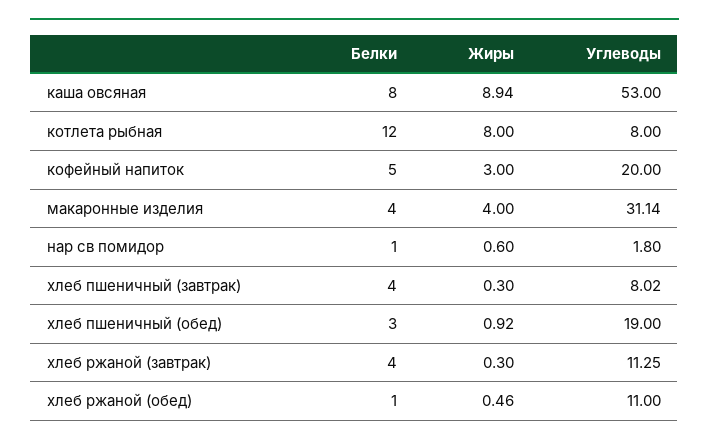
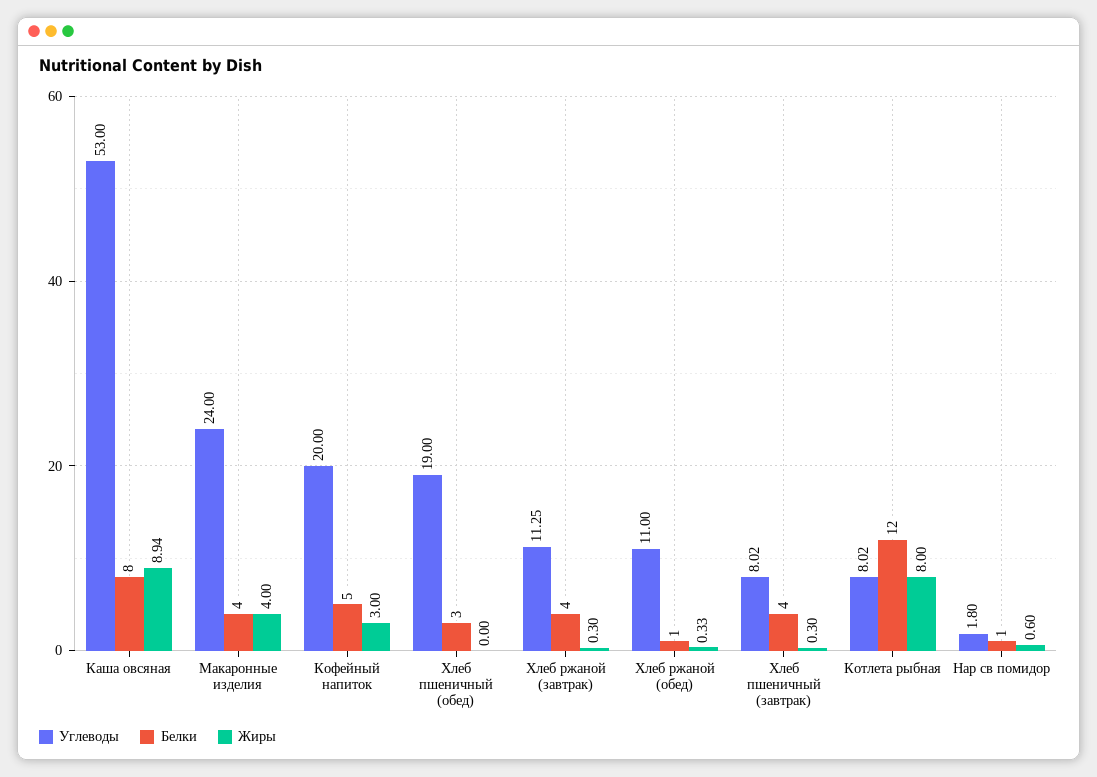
  {
    "Белки": {
      "каша овсяная": 8,
      "котлета рыбная": 12,
      "кофейный напиток": 5,
      "макаронные изделия": 4,
      "нар св помидор": 1,
      "хлеб пшеничный (завтрак)": 4,
      "хлеб пшеничный (обед)": 3,
      "хлеб ржаной (завтрак)": 4,
      "хлеб ржаной (обед)": 1
    },
    "Жиры": {
      "каша овсяная": 8.94,
      "котлета рыбная": 8,
      "кофейный напиток": 3,
      "макаронные изделия": 4,
      "нар св помидор": 0.6,
      "хлеб пшеничный (завтрак)": 0.3,
-     "хлеб пшеничный (обед)": 0.92,
+     "хлеб пшеничный (обед)": 0,
      "хлеб ржаной (завтрак)": 0.3,
-     "хлеб ржаной (обед)": 0.46
+     "хлеб ржаной (обед)": 0.33
    },
    "Углеводы": {
      "каша овсяная": 53,
-     "котлета рыбная": 8,
+     "котлета рыбная": 8.02,
      "кофейный напиток": 20,
-     "макаронные изделия": 31.14,
+     "макаронные изделия": 24,
      "нар св помидор": 1.8,
      "хлеб пшеничный (завтрак)": 8.02,
      "хлеб пшеничный (обед)": 19,
      "хлеб ржаной (завтрак)": 11.25,
      "хлеб ржаной (обед)": 11
    }
  }

